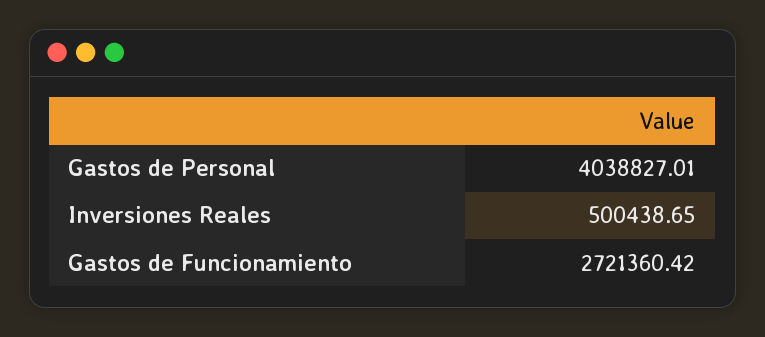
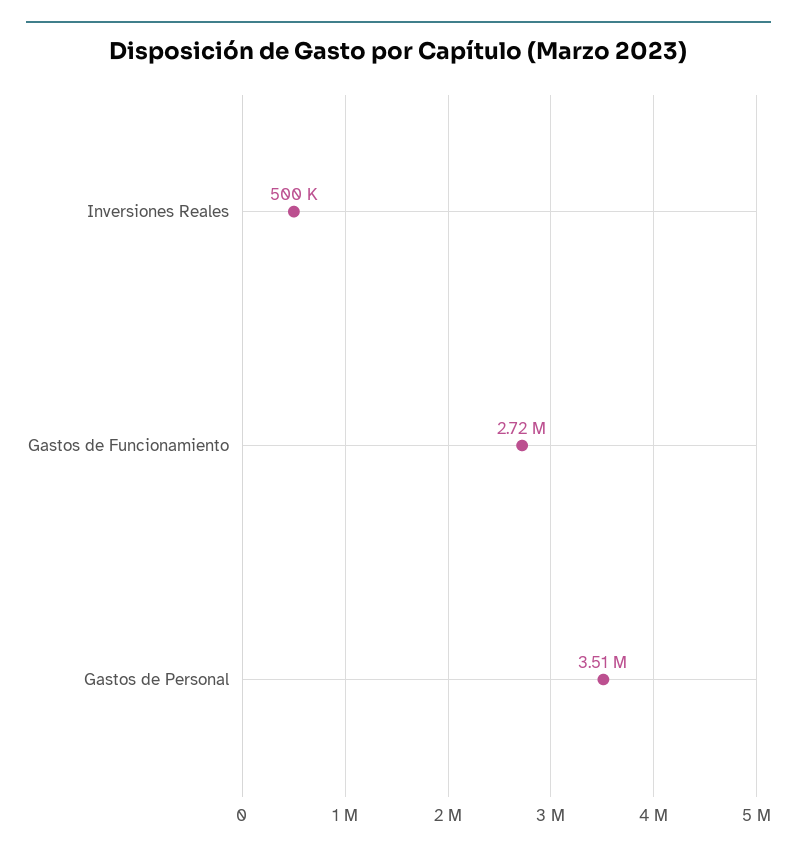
  {
-   "Gastos de Personal": 4038827.01,
+   "Gastos de Personal": 3510000,
    "Inversiones Reales": 500438.65,
    "Gastos de Funcionamiento": 2721360.42
  }

